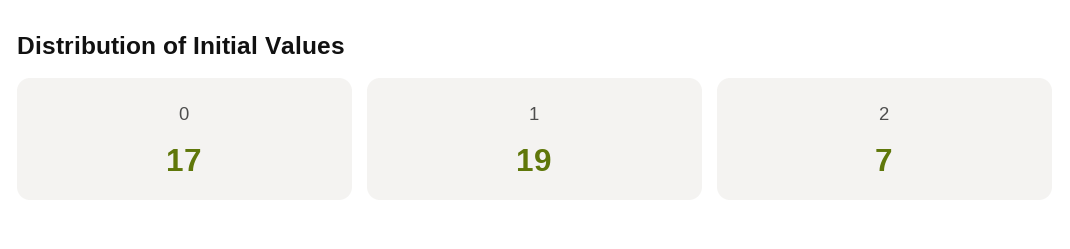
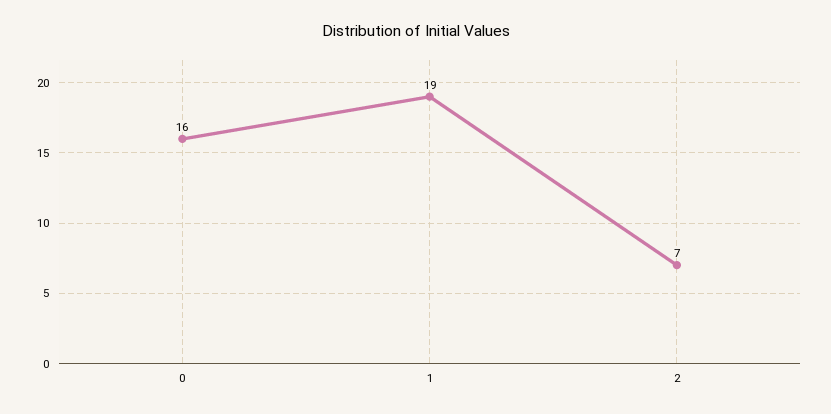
  {
-   "0": 17,
+   "0": 16,
    "1": 19,
    "2": 7
  }

